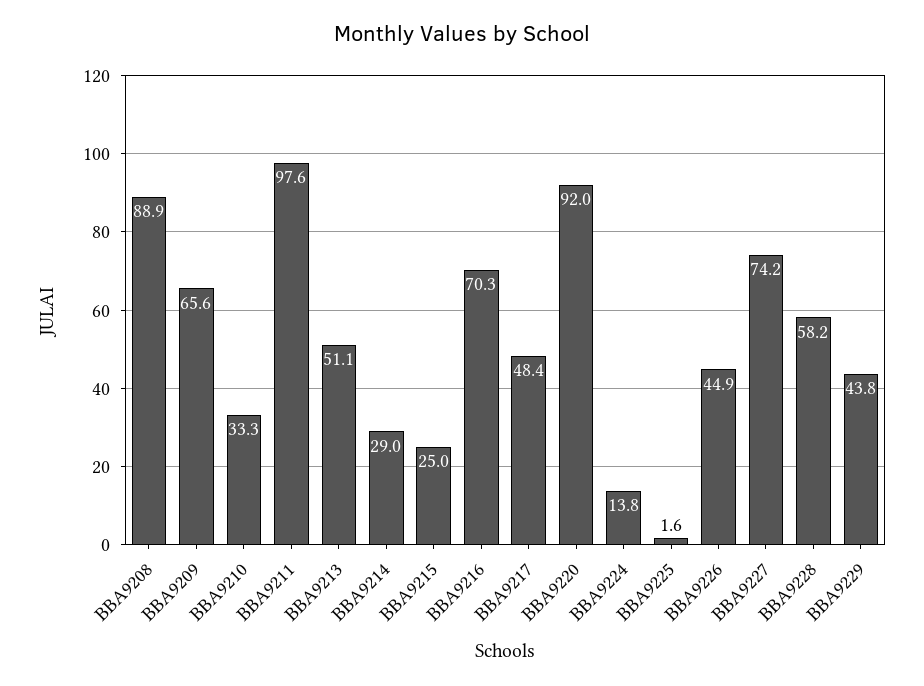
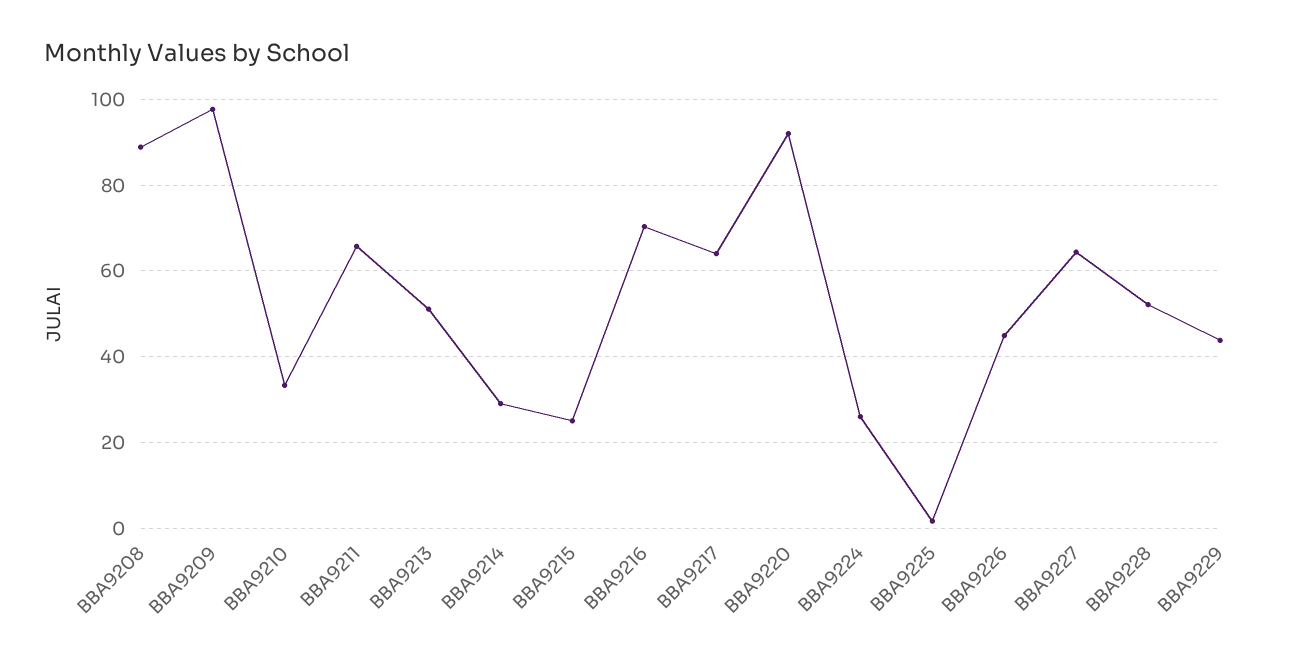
  {
    "BBA9208": 88.9,
-   "BBA9209": 65.6,
+   "BBA9209": 98,
    "BBA9210": 33.3,
-   "BBA9211": 97.6,
+   "BBA9211": 66,
    "BBA9213": 51.1,
    "BBA9214": 29,
    "BBA9215": 25,
    "BBA9216": 70.3,
-   "BBA9217": 48.4,
+   "BBA9217": 64,
    "BBA9220": 92,
-   "BBA9224": 13.8,
+   "BBA9224": 26,
    "BBA9225": 1.6,
    "BBA9226": 44.9,
-   "BBA9227": 74.2,
+   "BBA9227": 64,
-   "BBA9228": 58.2,
+   "BBA9228": 52,
    "BBA9229": 43.8
  }

